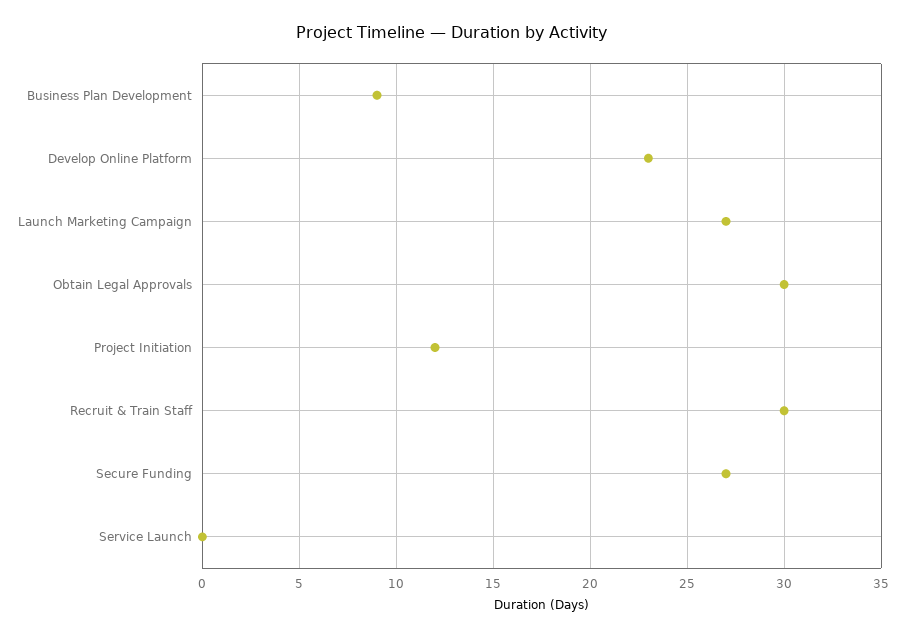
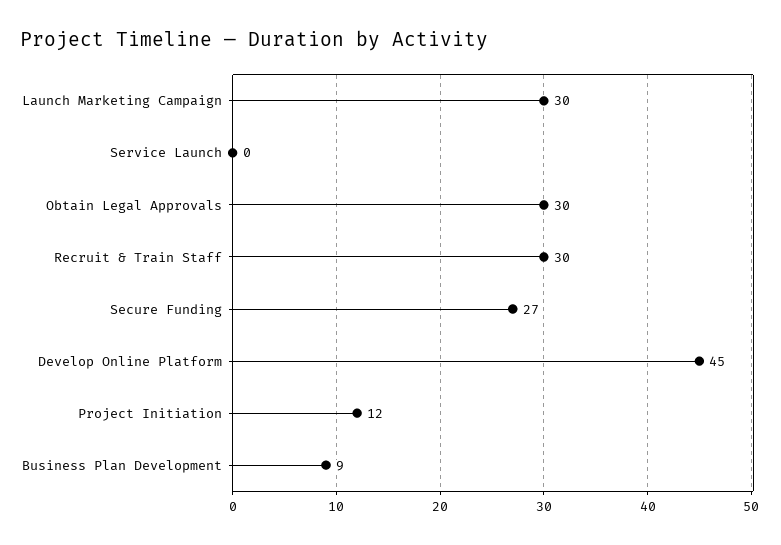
  {
    "Business Plan Development": 9,
-   "Develop Online Platform": 23,
+   "Develop Online Platform": 45,
-   "Launch Marketing Campaign": 27,
+   "Launch Marketing Campaign": 30,
    "Obtain Legal Approvals": 30,
    "Project Initiation": 12,
    "Recruit & Train Staff": 30,
    "Secure Funding": 27,
    "Service Launch": 0
  }

